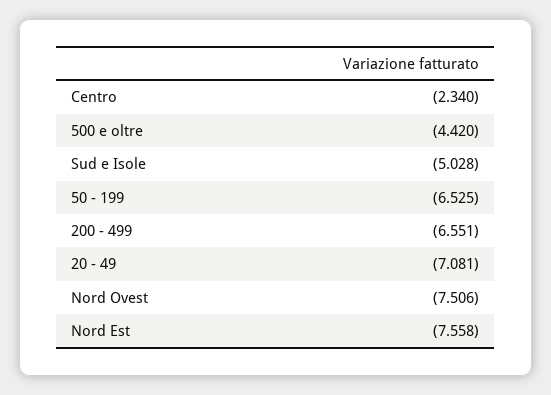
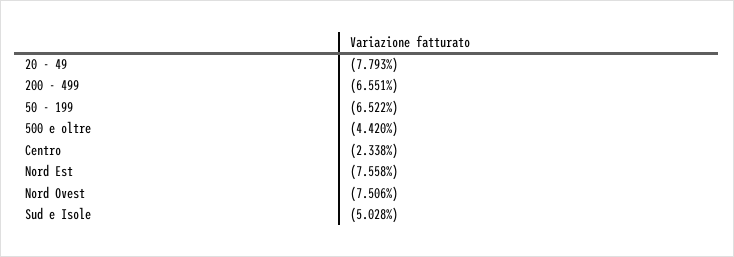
  {
-   "Centro": -2.34,
+   "Centro": -2.338,
    "500 e oltre": -4.42,
    "Sud e Isole": -5.028,
-   "50 - 199": -6.525,
+   "50 - 199": -6.522,
    "200 - 499": -6.551,
-   "20 - 49": -7.081,
+   "20 - 49": -7.793,
    "Nord Ovest": -7.506,
    "Nord Est": -7.558
  }

